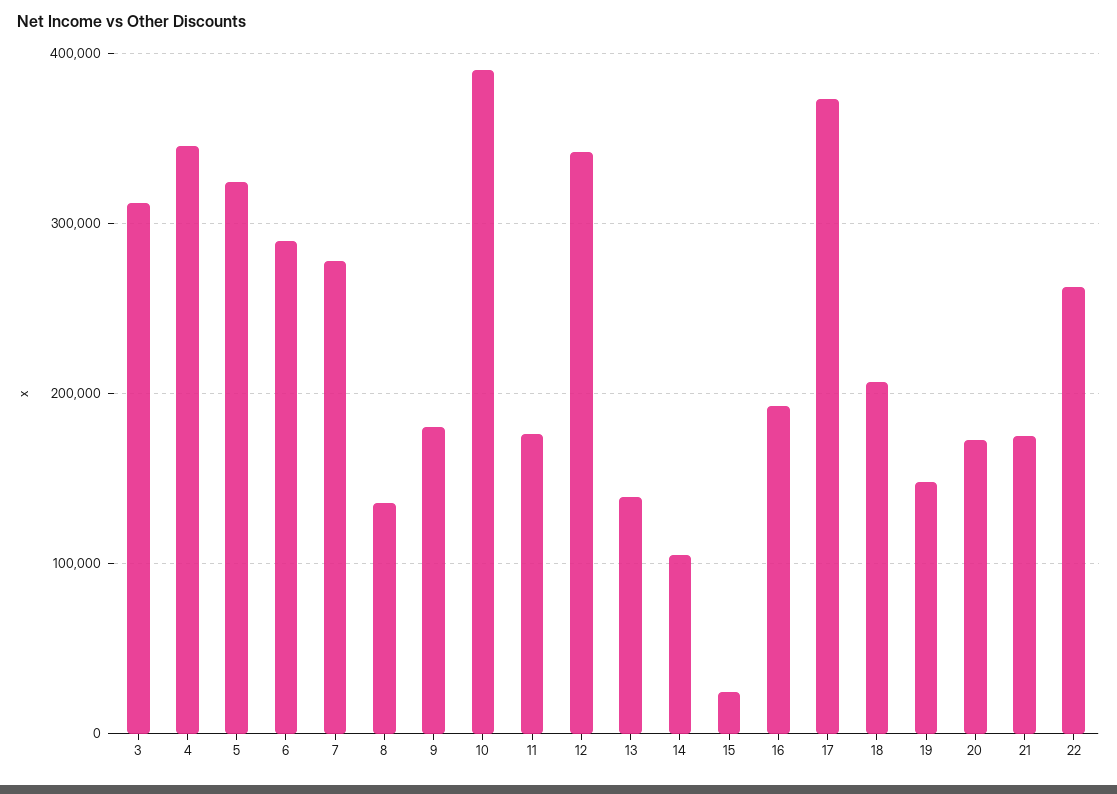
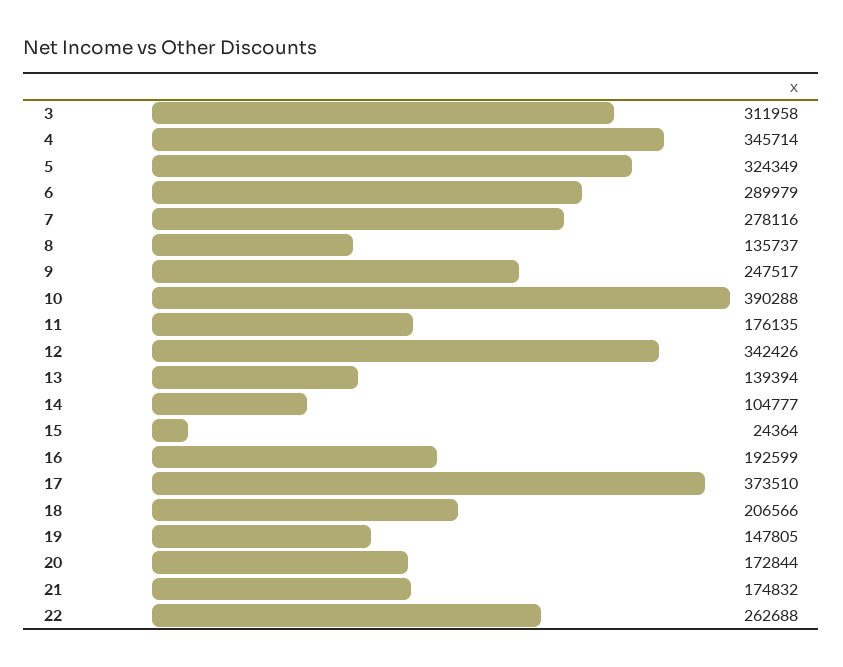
  {
    "3": 311958,
    "4": 345714,
    "5": 324349,
    "6": 289979,
    "7": 278116,
    "8": 135737,
-   "9": 180000,
+   "9": 247517,
    "10": 390288,
    "11": 176135,
    "12": 342426,
    "13": 139394,
    "14": 104777,
    "15": 24364,
    "16": 192599,
    "17": 373510,
    "18": 206566,
    "19": 147805,
    "20": 172844,
    "21": 174832,
    "22": 262688
  }

